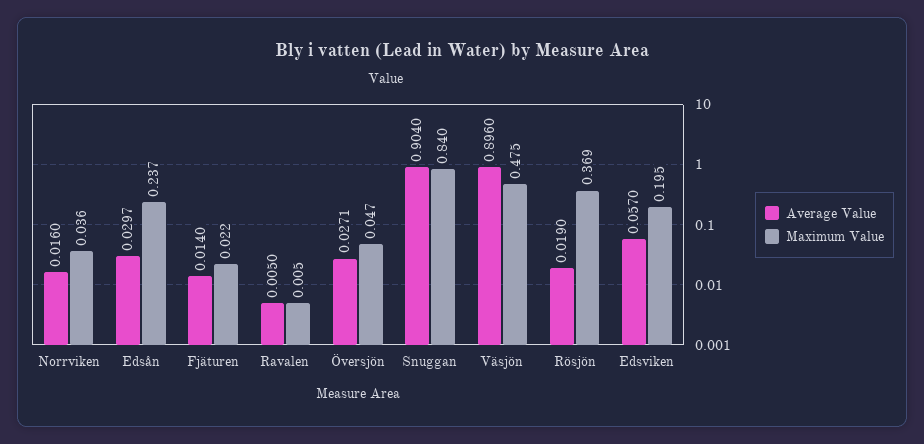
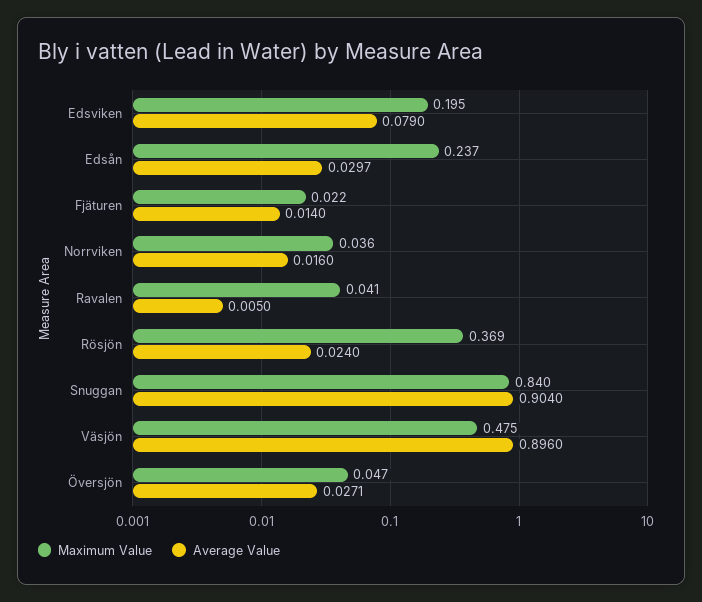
  {
    "Average Value": {
      "Norrviken": 0.016,
      "Edsån": 0.0297,
      "Fjäturen": 0.014,
      "Ravalen": 0.005,
      "Översjön": 0.0271,
      "Snuggan": 0.904,
      "Väsjön": 0.896,
-     "Rösjön": 0.019,
+     "Rösjön": 0.024,
-     "Edsviken": 0.057
+     "Edsviken": 0.079
    },
    "Maximum Value": {
      "Norrviken": 0.036,
      "Edsån": 0.237,
      "Fjäturen": 0.022,
-     "Ravalen": 0.005,
+     "Ravalen": 0.041,
      "Översjön": 0.047,
      "Snuggan": 0.84,
      "Väsjön": 0.475,
      "Rösjön": 0.369,
      "Edsviken": 0.195
    }
  }

